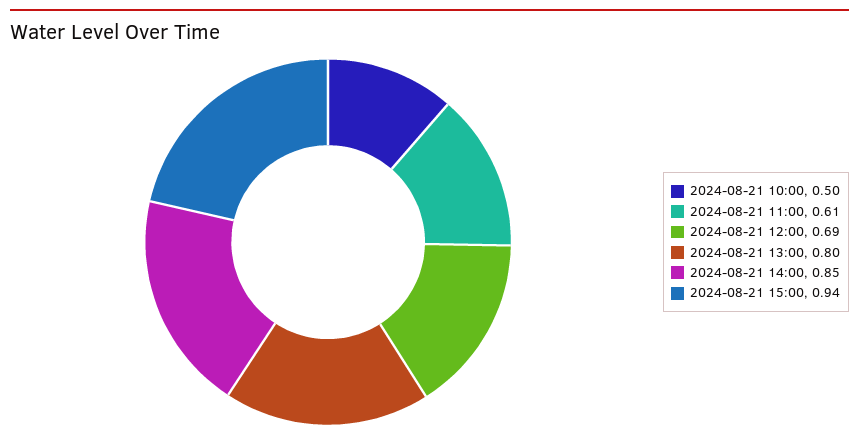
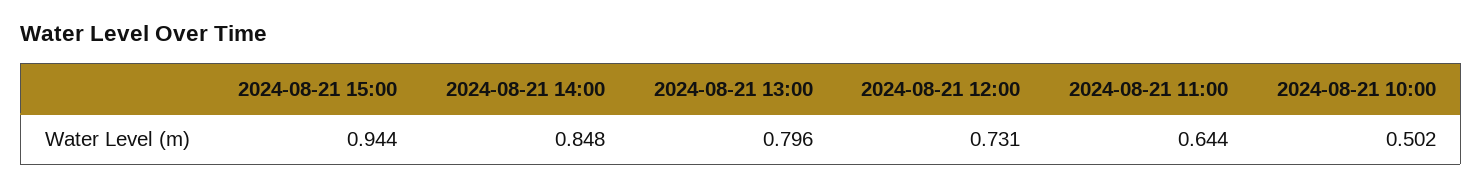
  {
    "2024-08-21 10:00": 0.502,
-   "2024-08-21 11:00": 0.61,
+   "2024-08-21 11:00": 0.644,
-   "2024-08-21 12:00": 0.69,
+   "2024-08-21 12:00": 0.731,
    "2024-08-21 13:00": 0.796,
    "2024-08-21 14:00": 0.848,
    "2024-08-21 15:00": 0.944
  }

